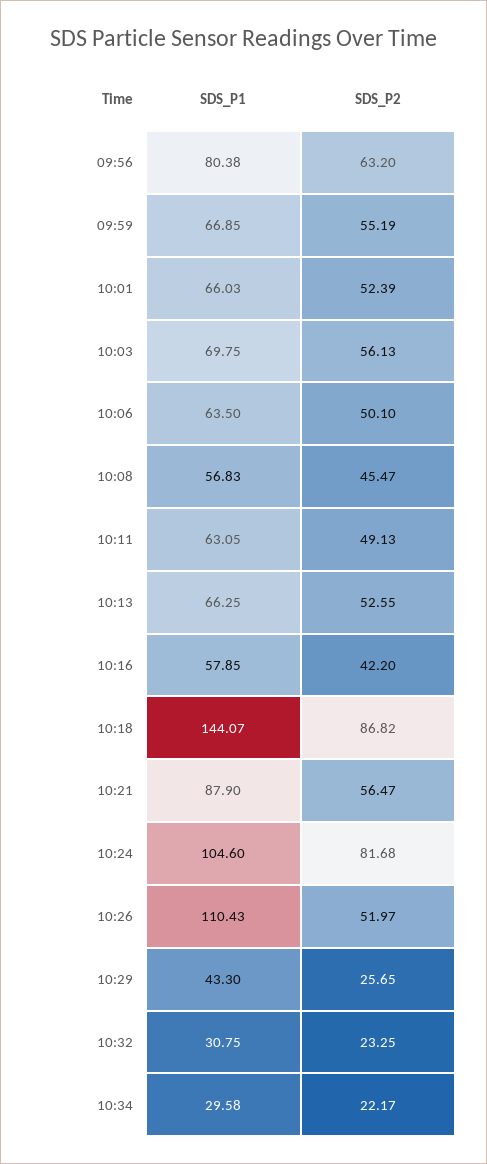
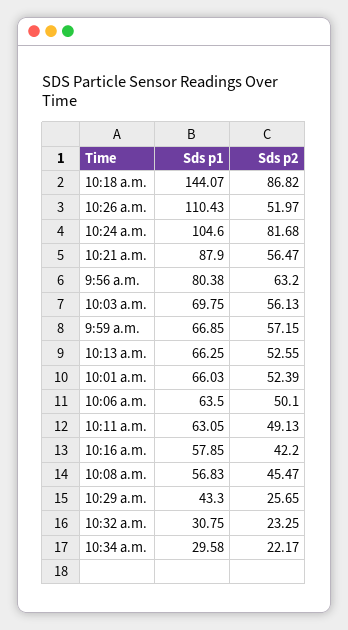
  {
    "SDS_P1": {
      "09:56": 80.38,
      "09:59": 66.85,
      "10:01": 66.03,
      "10:03": 69.75,
      "10:06": 63.5,
      "10:08": 56.83,
      "10:11": 63.05,
      "10:13": 66.25,
      "10:16": 57.85,
      "10:18": 144.07,
      "10:21": 87.9,
      "10:24": 104.6,
      "10:26": 110.43,
      "10:29": 43.3,
      "10:32": 30.75,
      "10:34": 29.58
    },
    "SDS_P2": {
      "09:56": 63.2,
-     "09:59": 55.19,
+     "09:59": 57.15,
      "10:01": 52.39,
      "10:03": 56.13,
      "10:06": 50.1,
      "10:08": 45.47,
      "10:11": 49.13,
      "10:13": 52.55,
      "10:16": 42.2,
      "10:18": 86.82,
      "10:21": 56.47,
      "10:24": 81.68,
      "10:26": 51.97,
      "10:29": 25.65,
      "10:32": 23.25,
      "10:34": 22.17
    }
  }

